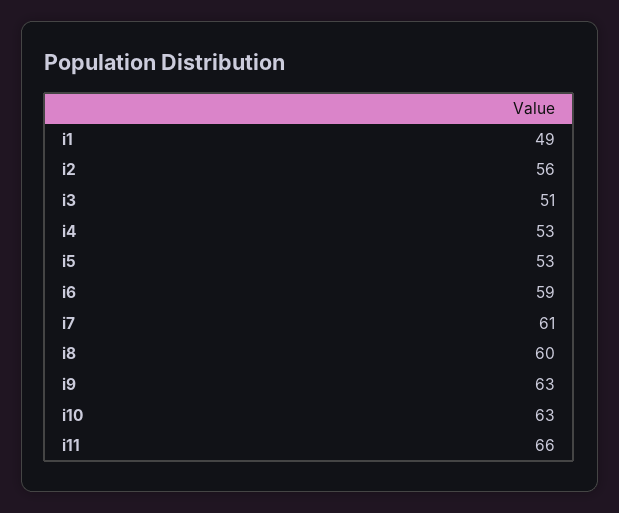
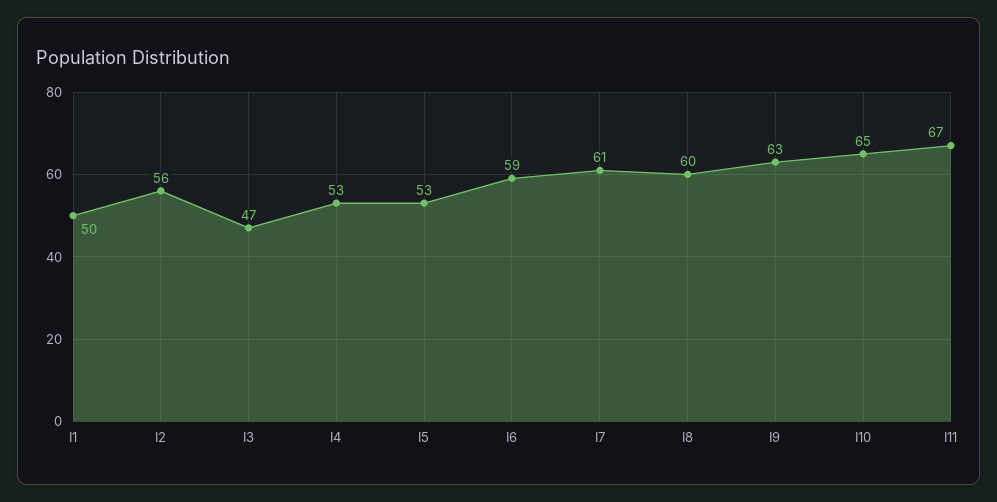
  {
-   "i1": 49,
+   "i1": 50,
    "i2": 56,
-   "i3": 51,
+   "i3": 47,
    "i4": 53,
    "i5": 53,
    "i6": 59,
    "i7": 61,
    "i8": 60,
    "i9": 63,
-   "i10": 63,
+   "i10": 65,
-   "i11": 66
+   "i11": 67
  }

